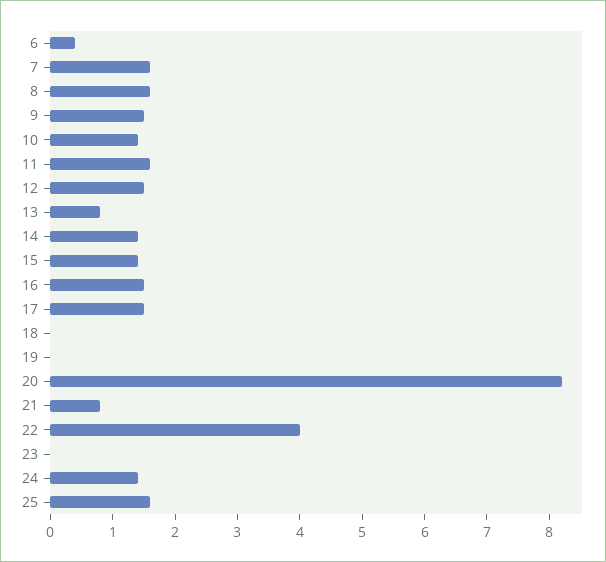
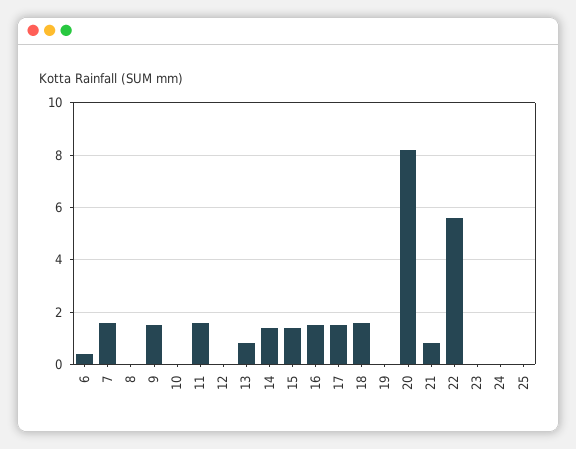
  {
    "6": 0.5,
    "7": 1.5,
-   "8": 1.5,
+   "8": 0,
    "9": 1.5,
-   "10": 1.5,
+   "10": 0,
    "11": 1.5,
-   "12": 1.5,
+   "12": 0,
    "13": 1,
    "14": 1.5,
    "15": 1.5,
    "16": 1.5,
    "17": 1.5,
-   "18": 0,
+   "18": 1.5,
    "19": 0,
    "20": 8,
    "21": 1,
-   "22": 4,
+   "22": 5.5,
    "23": 0,
-   "24": 1.5,
+   "24": 0,
-   "25": 1.5
+   "25": 0
  }

